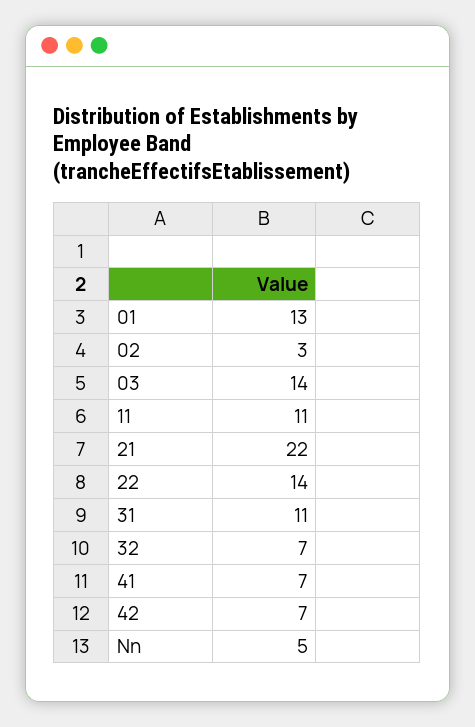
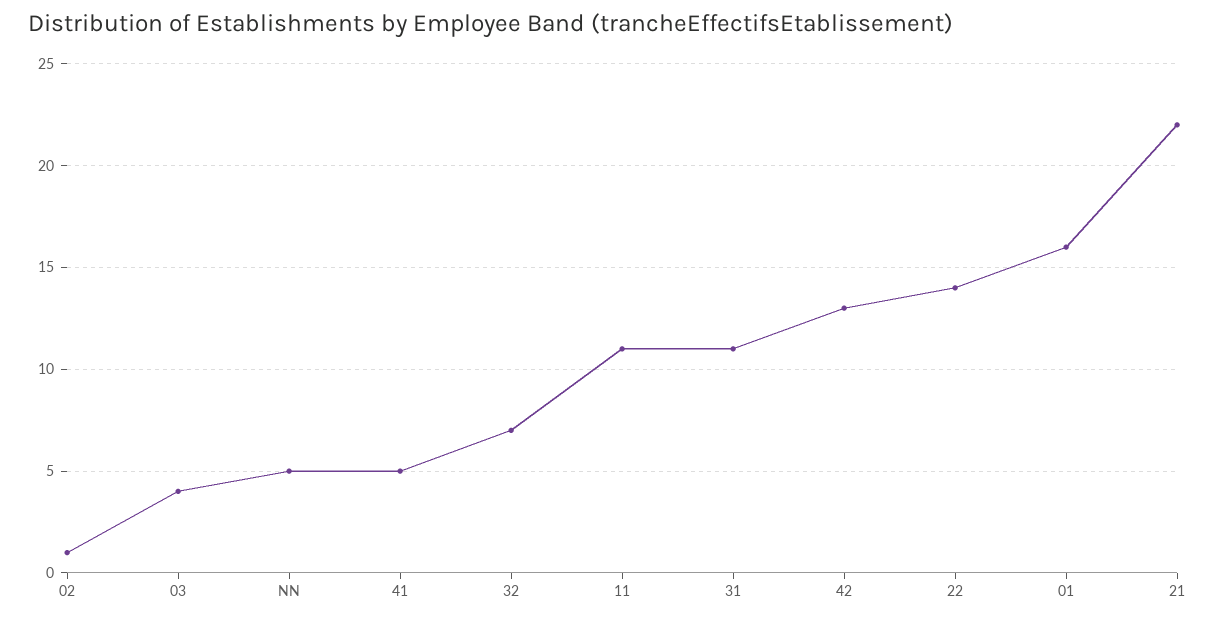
  {
-   "01": 13,
+   "01": 16,
-   "02": 3,
+   "02": 1,
-   "03": 14,
+   "03": 4,
    "11": 11,
    "21": 22,
    "22": 14,
    "31": 11,
    "32": 7,
-   "41": 7,
+   "41": 5,
-   "42": 7,
+   "42": 13,
    "Nn": 5
  }

